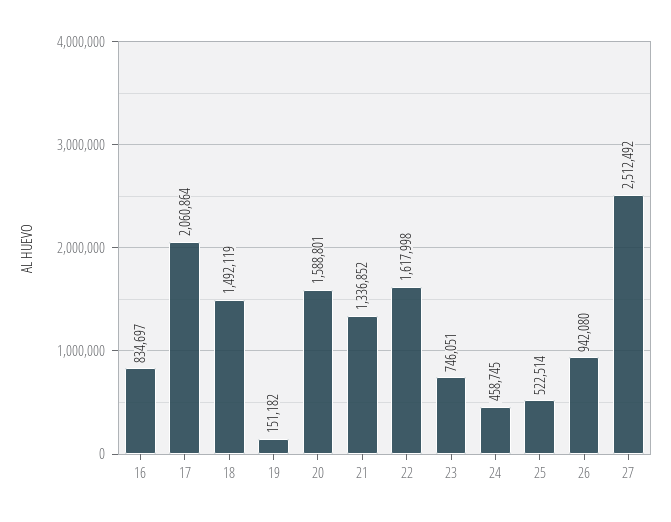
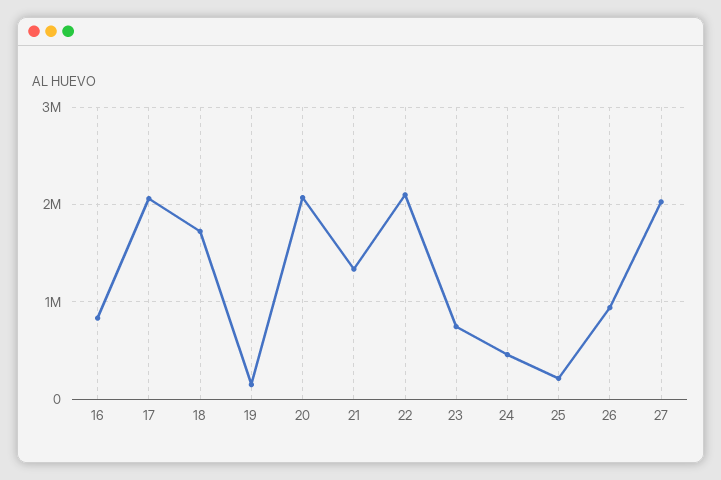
  {
    "16": 834697,
    "17": 2060864,
-   "18": 1492119,
+   "18": 1700000,
    "19": 151182,
-   "20": 1588801,
+   "20": 2100000,
    "21": 1336852,
-   "22": 1617998,
+   "22": 2100000,
    "23": 746051,
    "24": 458745,
-   "25": 522514,
+   "25": 200000,
    "26": 942080,
-   "27": 2512492
+   "27": 2000000
  }

